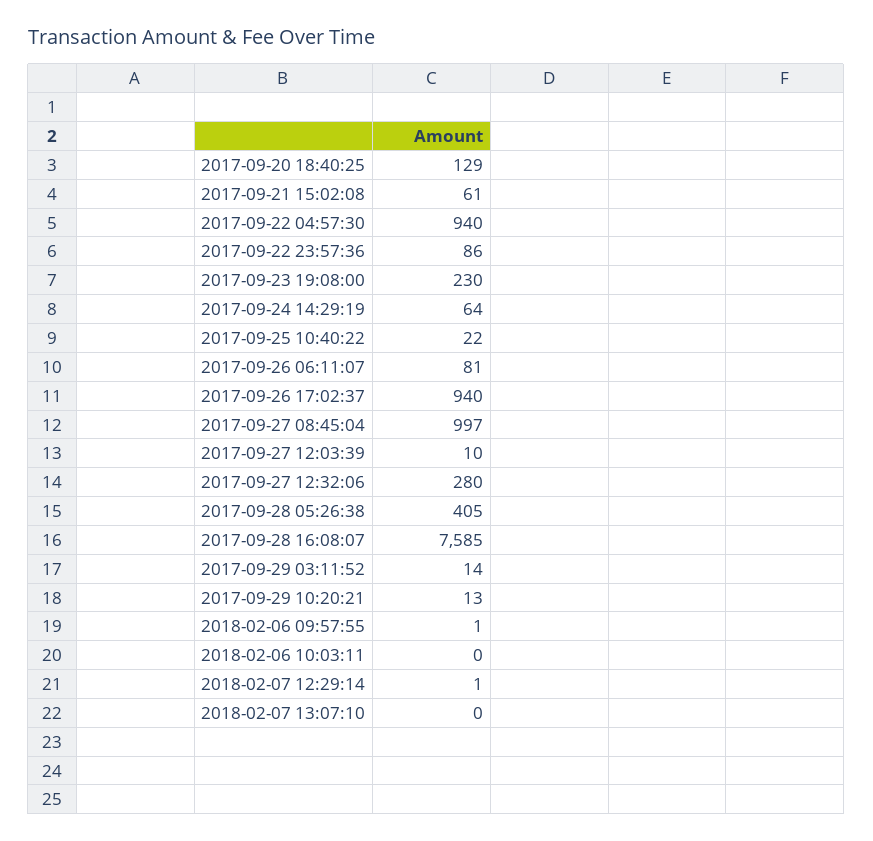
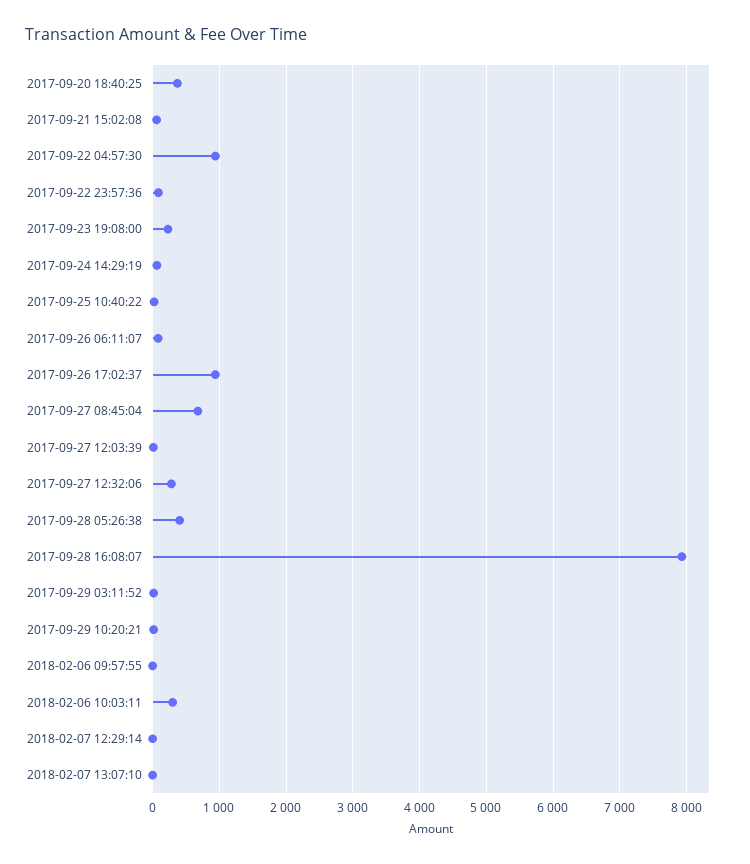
  {
-   "2017-09-20 18:40:25": 129,
+   "2017-09-20 18:40:25": 400,
    "2017-09-21 15:02:08": 61,
    "2017-09-22 04:57:30": 940,
    "2017-09-22 23:57:36": 86,
    "2017-09-23 19:08:00": 230,
    "2017-09-24 14:29:19": 64,
    "2017-09-25 10:40:22": 22,
    "2017-09-26 06:11:07": 81,
    "2017-09-26 17:02:37": 940,
-   "2017-09-27 08:45:04": 997,
+   "2017-09-27 08:45:04": 700,
    "2017-09-27 12:03:39": 10,
    "2017-09-27 12:32:06": 280,
    "2017-09-28 05:26:38": 405,
-   "2017-09-28 16:08:07": 7585,
+   "2017-09-28 16:08:07": 7900,
    "2017-09-29 03:11:52": 14,
    "2017-09-29 10:20:21": 13,
    "2018-02-06 09:57:55": 1,
-   "2018-02-06 10:03:11": 0,
+   "2018-02-06 10:03:11": 300,
    "2018-02-07 12:29:14": 1,
    "2018-02-07 13:07:10": 0
  }

